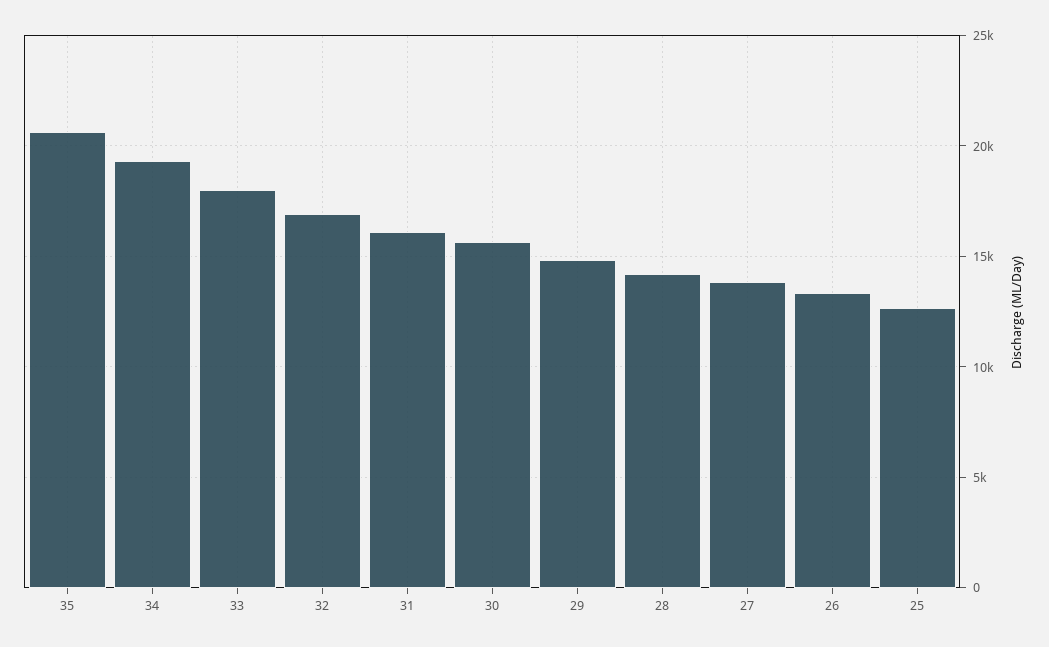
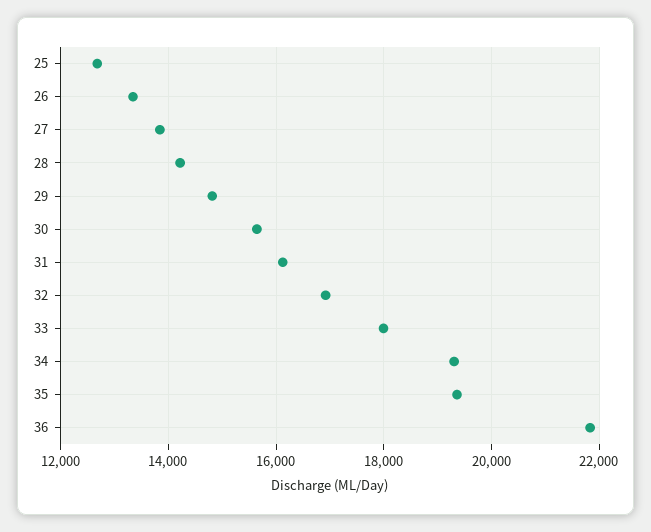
  {
-   "35": 20500,
+   "35": 19400,
    "34": 19400,
    "33": 18000,
    "32": 17000,
    "31": 16200,
    "30": 15600,
    "29": 14800,
    "28": 14200,
    "27": 13800,
    "26": 13400,
-   "25": 12600
+   "25": 12600,
+   "36": 21800
  }

